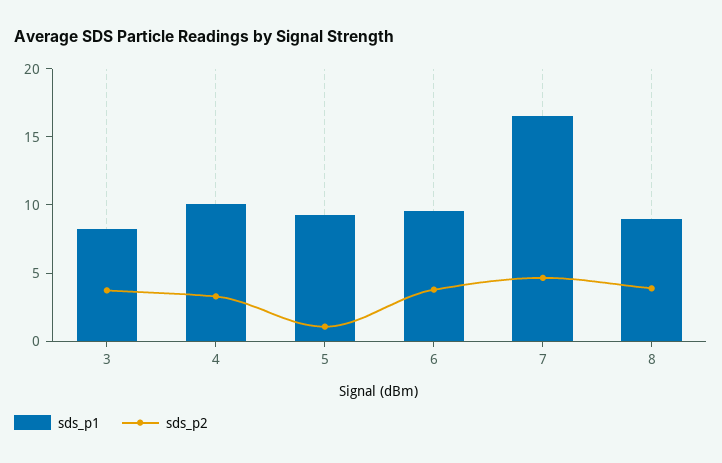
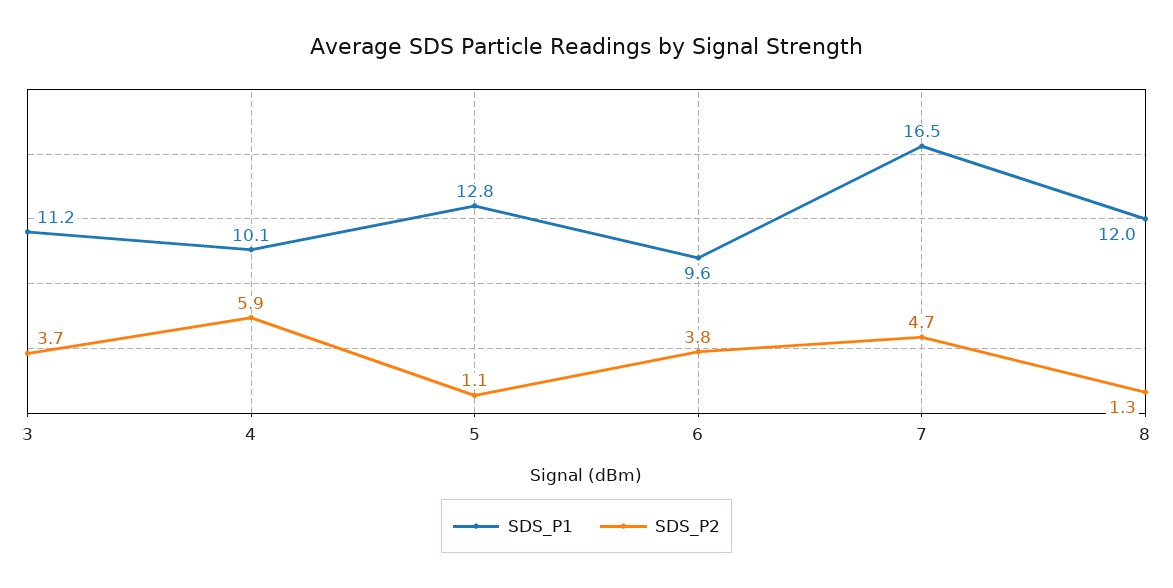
  {
    "sds_p1": {
-     "3": 8,
+     "3": 11.2,
      "4": 10.1,
-     "5": 9,
+     "5": 12.8,
      "6": 9.6,
      "7": 16.5,
-     "8": 9
+     "8": 12
    },
    "sds_p2": {
      "3": 3.7,
-     "4": 3,
+     "4": 5.9,
      "5": 1.1,
      "6": 3.8,
      "7": 4.7,
-     "8": 4
+     "8": 1.3
    }
  }

